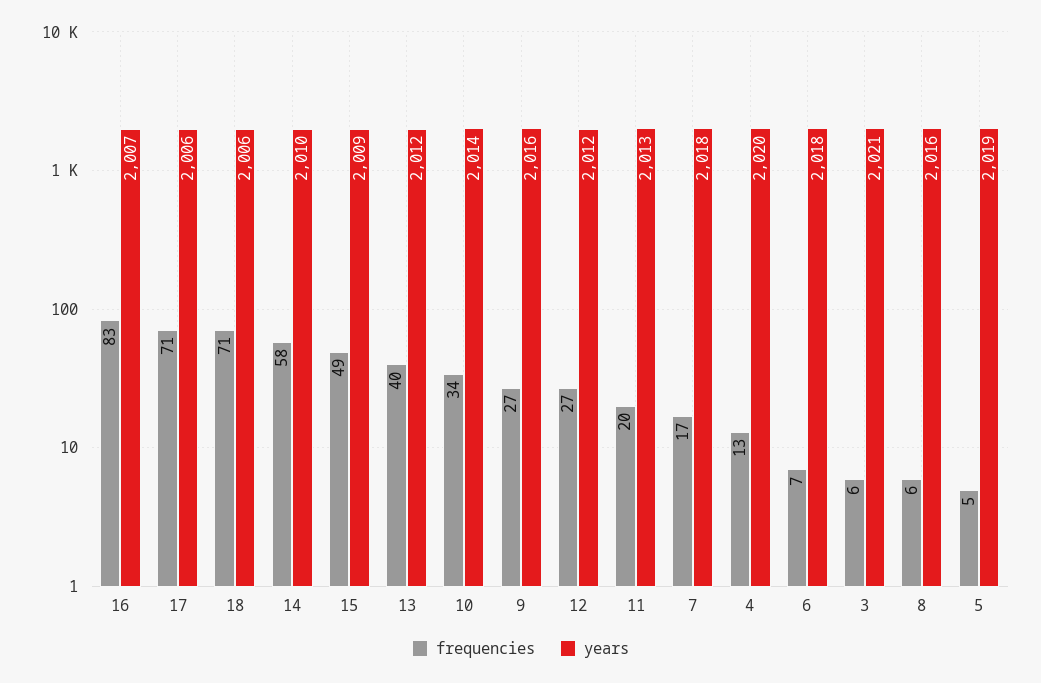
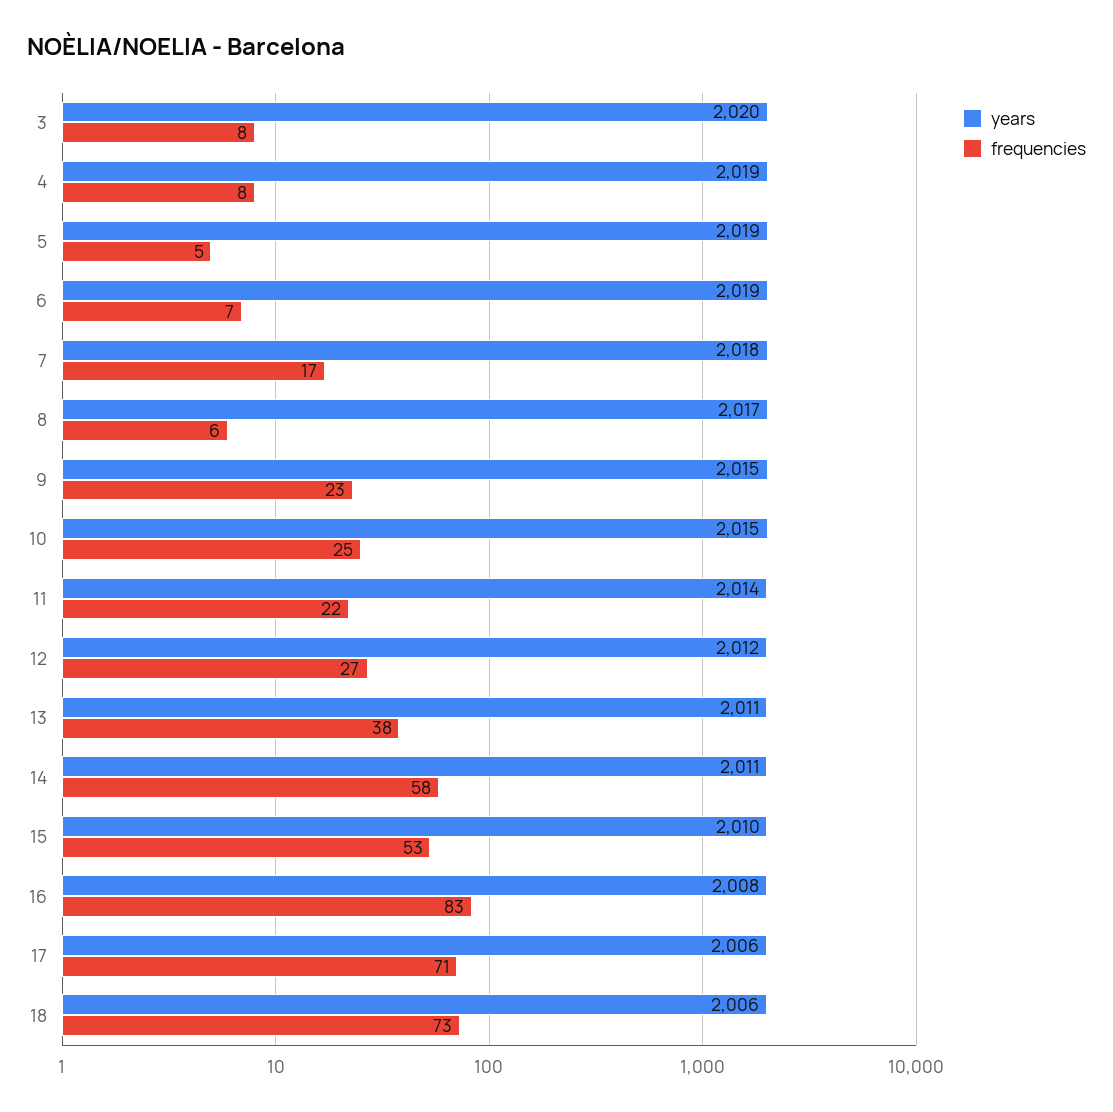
  {
    "frequencies": {
      "16": 83,
      "17": 71,
-     "18": 71,
+     "18": 73,
      "14": 58,
-     "15": 49,
+     "15": 53,
-     "13": 40,
+     "13": 38,
-     "10": 34,
+     "10": 25,
-     "9": 27,
+     "9": 23,
      "12": 27,
-     "11": 20,
+     "11": 22,
      "7": 17,
-     "4": 13,
+     "4": 8,
      "6": 7,
-     "3": 6,
+     "3": 8,
      "8": 6,
      "5": 5
    },
    "years": {
-     "16": 2007,
+     "16": 2008,
      "17": 2006,
      "18": 2006,
-     "14": 2010,
+     "14": 2011,
-     "15": 2009,
+     "15": 2010,
-     "13": 2012,
+     "13": 2011,
-     "10": 2014,
+     "10": 2015,
-     "9": 2016,
+     "9": 2015,
      "12": 2012,
-     "11": 2013,
+     "11": 2014,
      "7": 2018,
-     "4": 2020,
+     "4": 2019,
-     "6": 2018,
+     "6": 2019,
-     "3": 2021,
+     "3": 2020,
-     "8": 2016,
+     "8": 2017,
      "5": 2019
    }
  }

